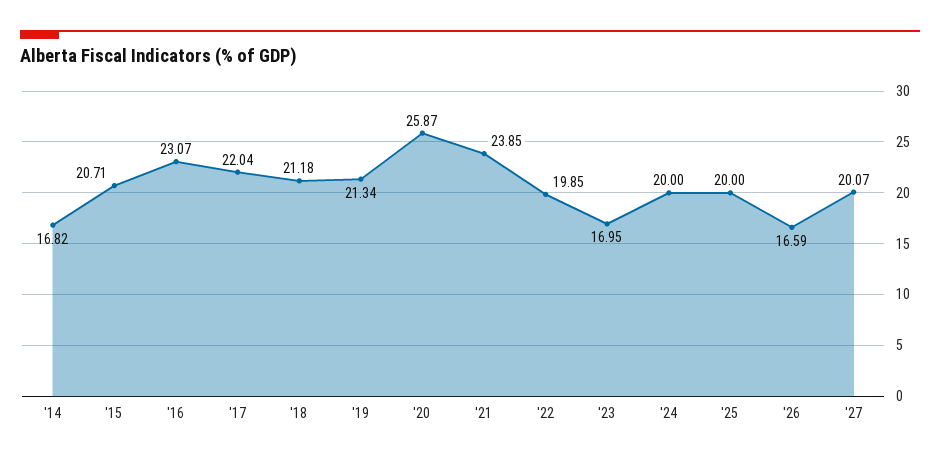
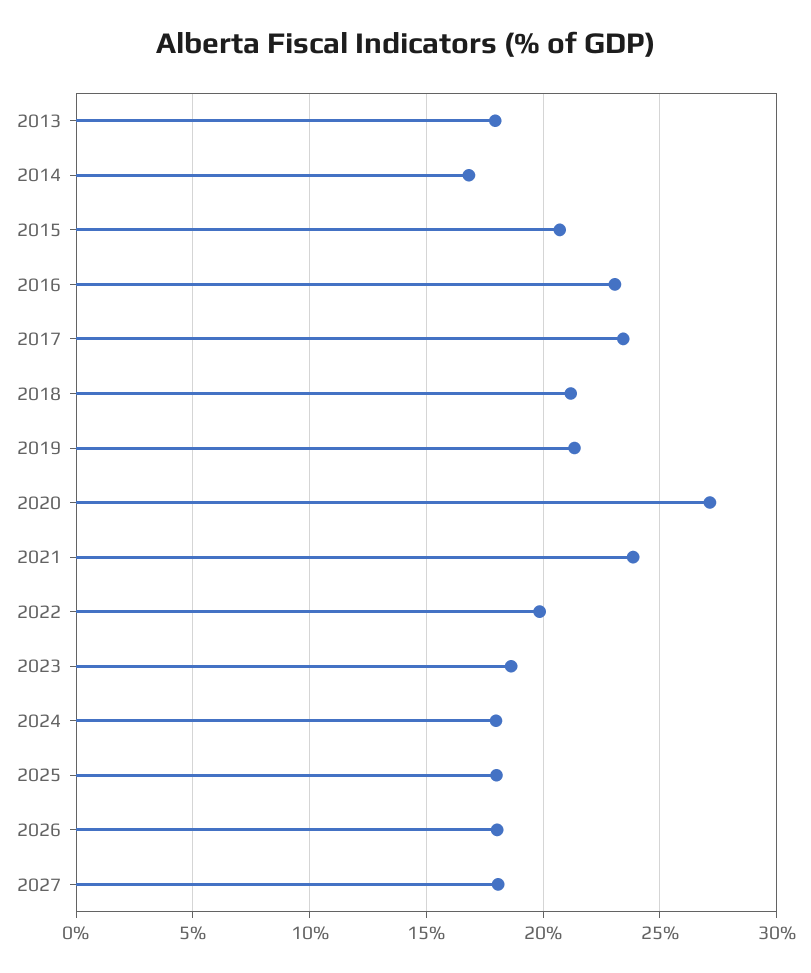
  {
    "'14": 16.82,
    "'15": 20.71,
    "'16": 23.07,
-   "'17": 22.04,
+   "'17": 23.5,
    "'18": 21.18,
    "'19": 21.34,
-   "'20": 25.87,
+   "'20": 27,
    "'21": 23.85,
    "'22": 19.85,
-   "'23": 16.95,
+   "'23": 18.5,
-   "'24": 20,
+   "'24": 18,
-   "'25": 20,
+   "'25": 18,
-   "'26": 16.59,
+   "'26": 18,
-   "'27": 20.07
+   "'27": 18,
+   "2013": 18
  }

